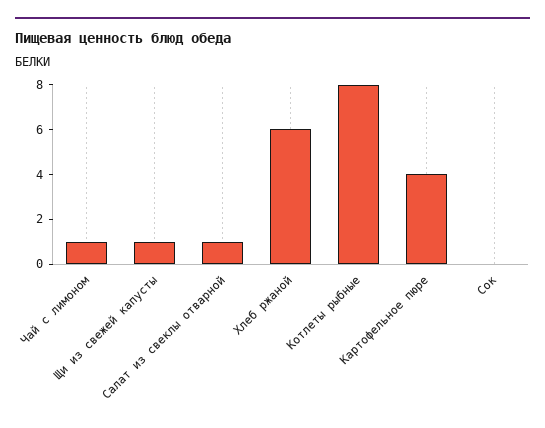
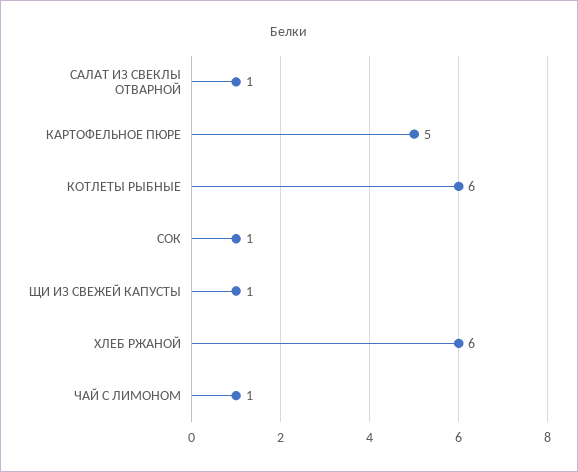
  {
    "Чай с лимоном": 1,
    "Щи из свежей капусты": 1,
    "Салат из свеклы отварной": 1,
    "Хлеб ржаной": 6,
-   "Котлеты рыбные": 8,
+   "Котлеты рыбные": 6,
-   "Картофельное пюре": 4,
+   "Картофельное пюре": 5,
-   "Сок": 0
+   "Сок": 1
  }

